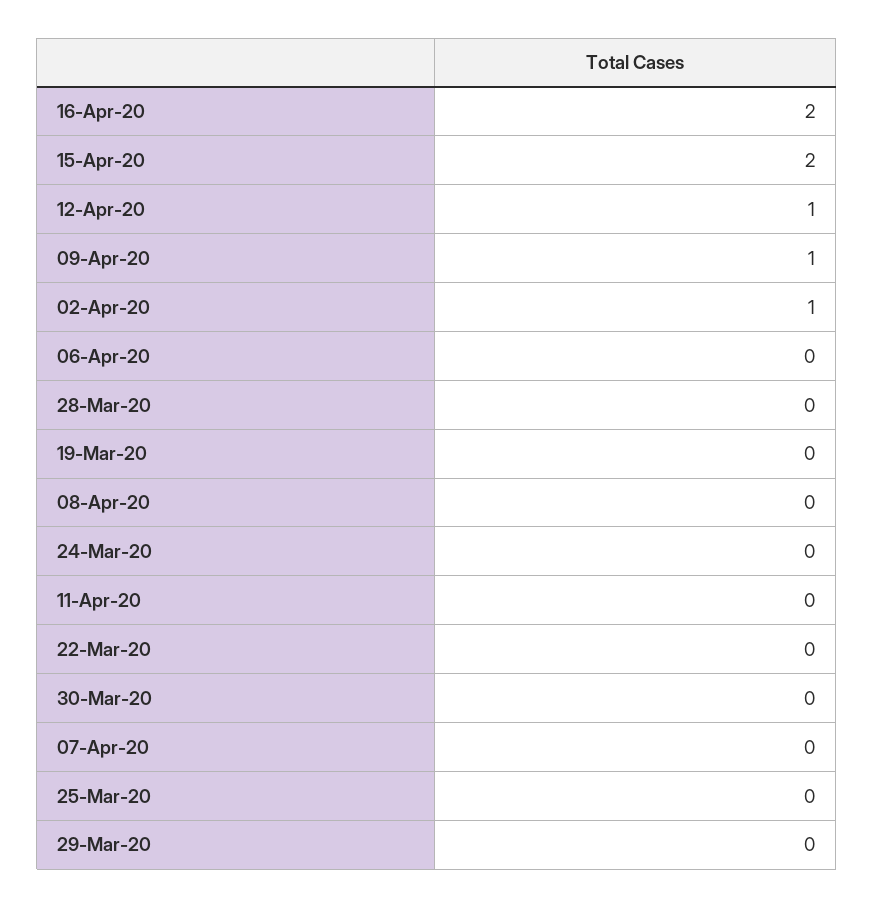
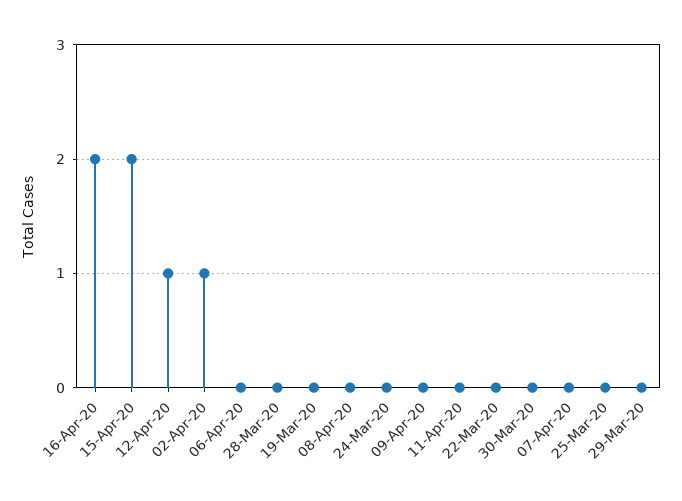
  {
    "16-Apr-20": 2,
    "15-Apr-20": 2,
    "12-Apr-20": 1,
-   "09-Apr-20": 1,
+   "09-Apr-20": 0,
    "02-Apr-20": 1,
    "06-Apr-20": 0,
    "28-Mar-20": 0,
    "19-Mar-20": 0,
    "08-Apr-20": 0,
    "24-Mar-20": 0,
    "11-Apr-20": 0,
    "22-Mar-20": 0,
    "30-Mar-20": 0,
    "07-Apr-20": 0,
    "25-Mar-20": 0,
    "29-Mar-20": 0
  }

